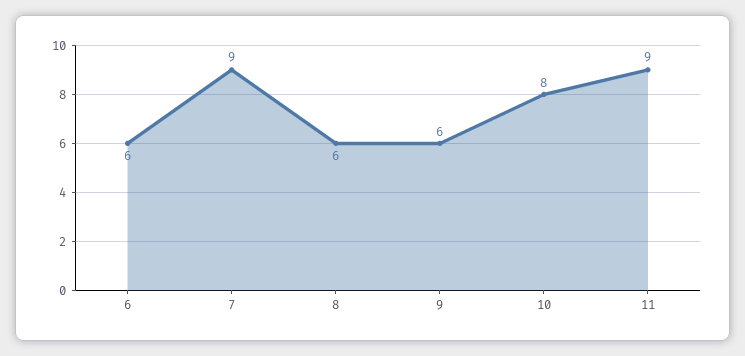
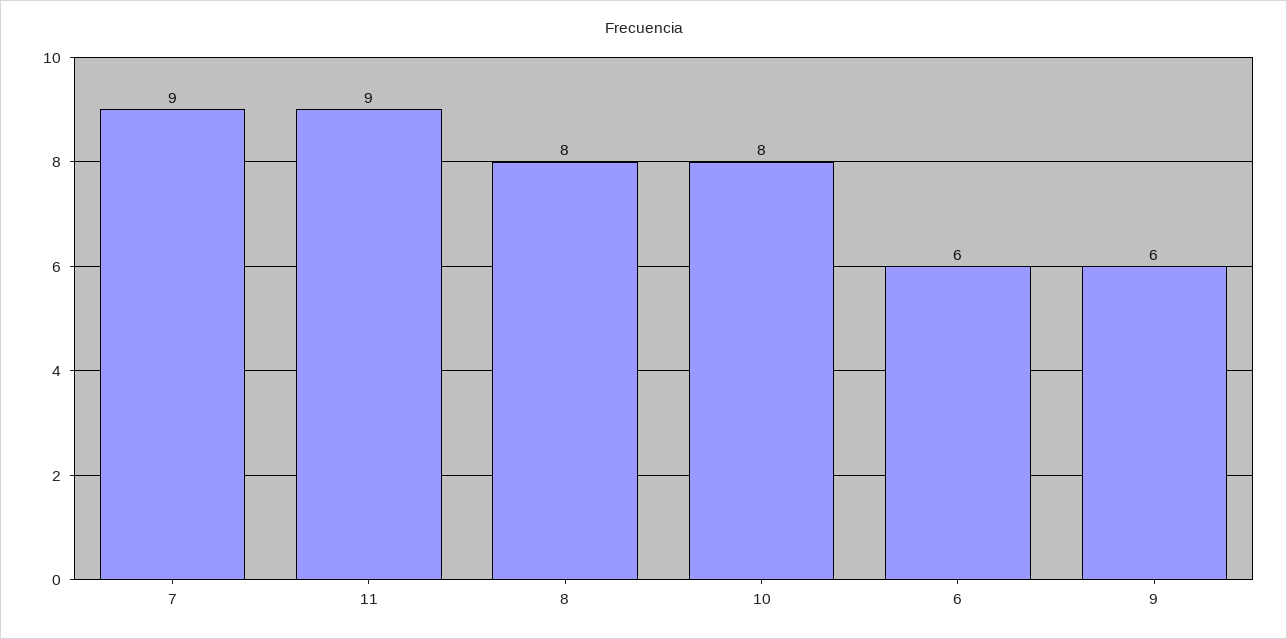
  {
    "6": 6,
    "7": 9,
-   "8": 6,
+   "8": 8,
    "9": 6,
    "10": 8,
    "11": 9
  }

